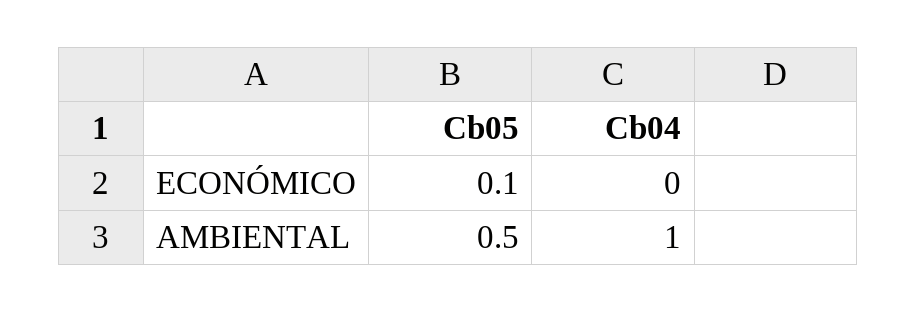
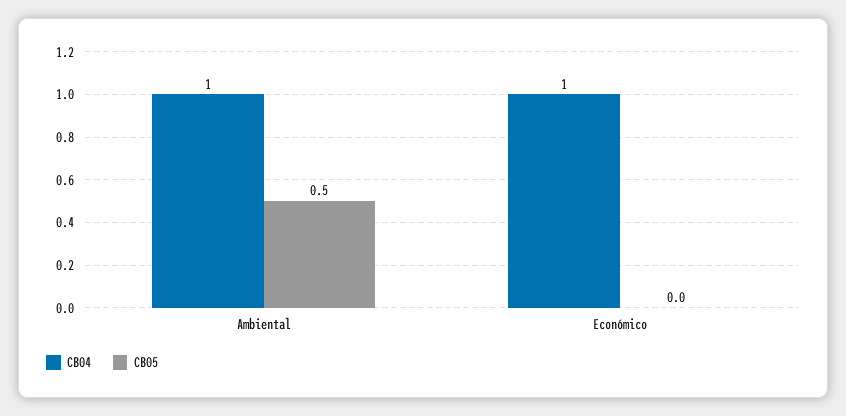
  {
    "Cb05": {
-     "ECONÓMICO": 0.1,
+     "ECONÓMICO": 0,
      "AMBIENTAL": 0.5
    },
    "Cb04": {
-     "ECONÓMICO": 0,
+     "ECONÓMICO": 1,
      "AMBIENTAL": 1
    }
  }

